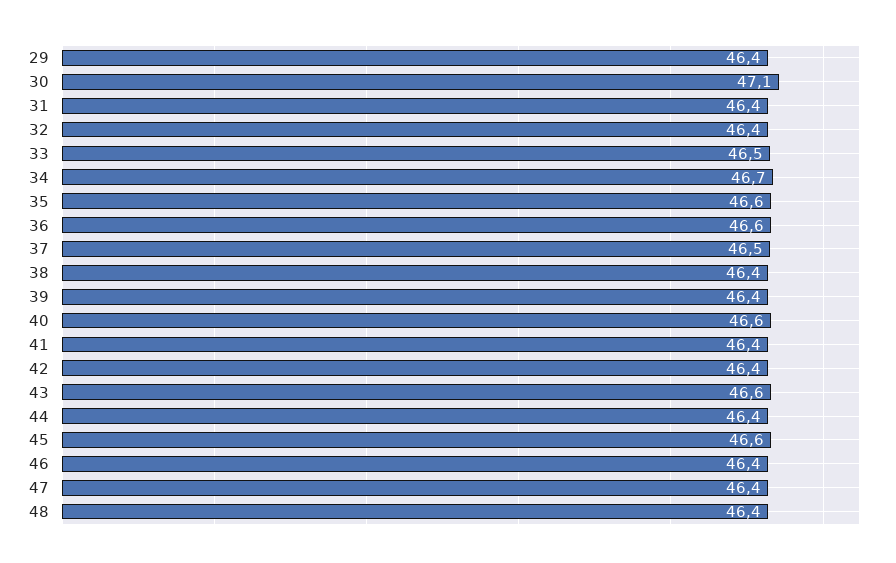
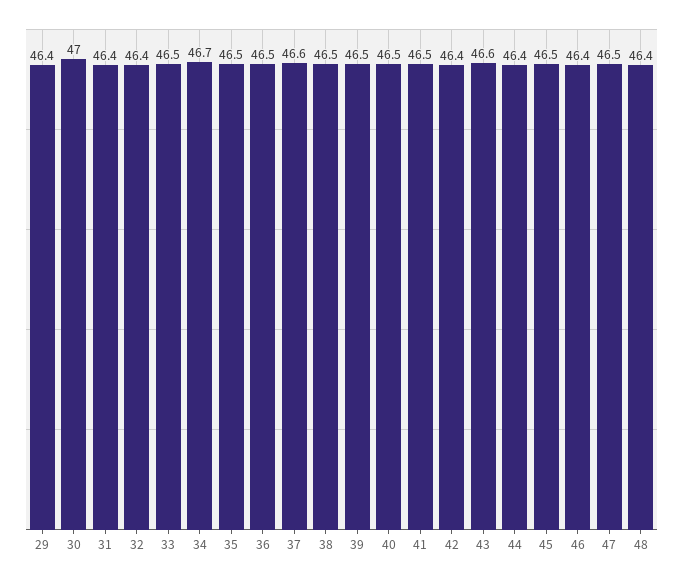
  {
    "29": 46.4,
-   "30": 47.1,
+   "30": 47,
    "31": 46.4,
    "32": 46.4,
    "33": 46.5,
    "34": 46.7,
-   "35": 46.6,
+   "35": 46.5,
-   "36": 46.6,
+   "36": 46.5,
-   "37": 46.5,
+   "37": 46.6,
-   "38": 46.4,
+   "38": 46.5,
-   "39": 46.4,
+   "39": 46.5,
-   "40": 46.6,
+   "40": 46.5,
-   "41": 46.4,
+   "41": 46.5,
    "42": 46.4,
    "43": 46.6,
    "44": 46.4,
-   "45": 46.6,
+   "45": 46.5,
    "46": 46.4,
-   "47": 46.4,
+   "47": 46.5,
    "48": 46.4
  }

